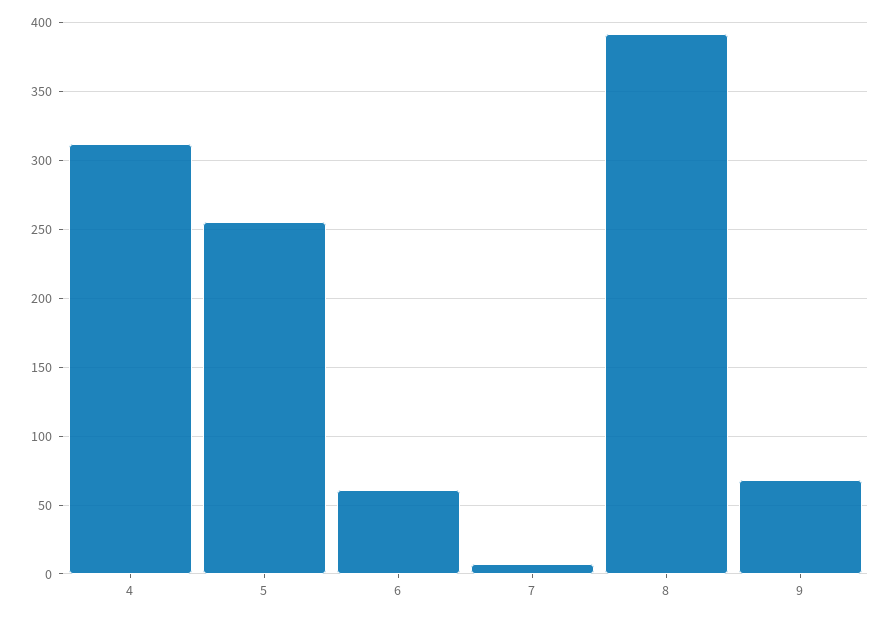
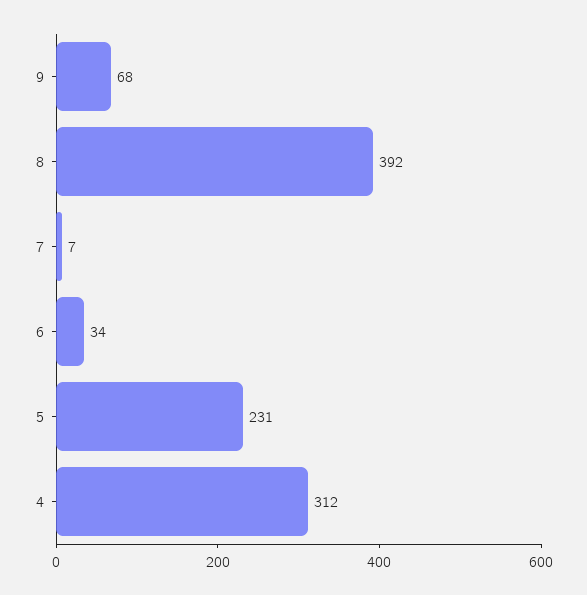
  {
    "4": 312,
-   "5": 255,
+   "5": 231,
-   "6": 60,
+   "6": 34,
    "7": 7,
    "8": 392,
    "9": 68
  }

